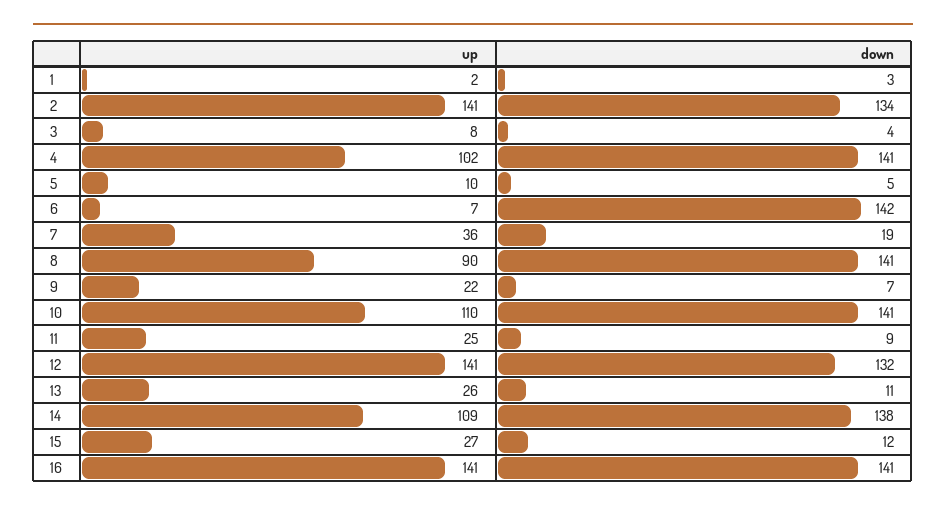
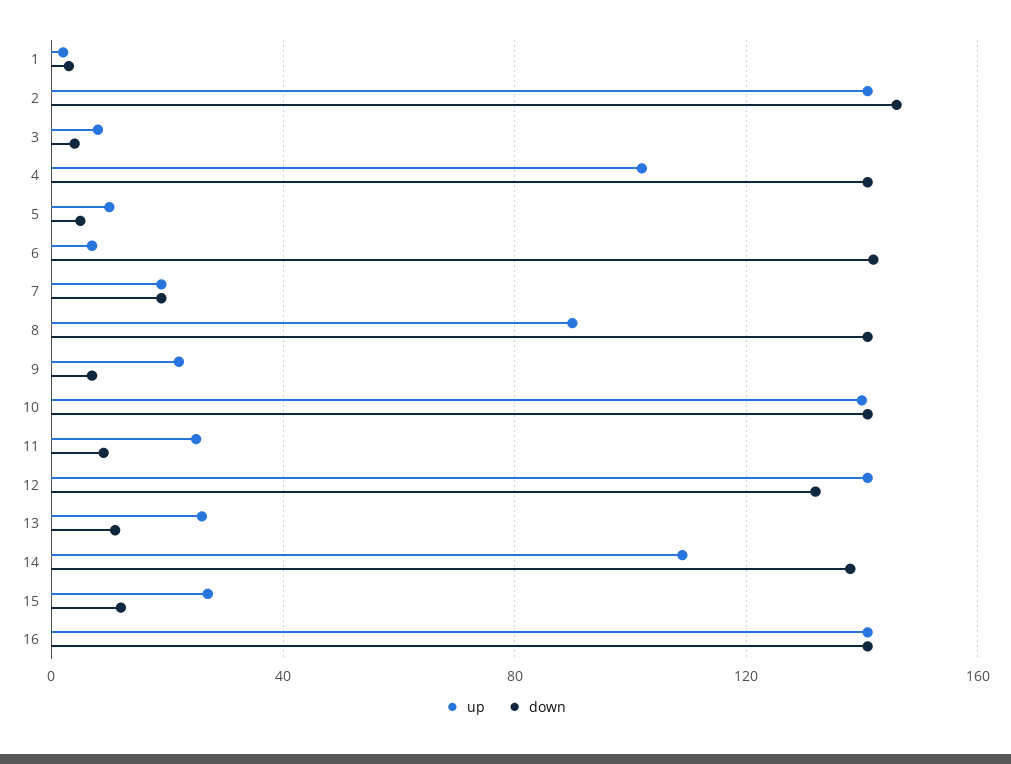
  {
    "up": {
      "1": 2,
      "2": 141,
      "3": 8,
      "4": 102,
      "5": 10,
      "6": 7,
-     "7": 36,
+     "7": 20,
      "8": 90,
      "9": 22,
-     "10": 110,
+     "10": 140,
      "11": 25,
      "12": 141,
      "13": 26,
      "14": 109,
      "15": 27,
      "16": 141
    },
    "down": {
      "1": 3,
-     "2": 134,
+     "2": 145,
      "3": 4,
      "4": 141,
      "5": 5,
      "6": 142,
      "7": 19,
      "8": 141,
      "9": 7,
      "10": 141,
      "11": 9,
      "12": 132,
      "13": 11,
      "14": 138,
      "15": 12,
      "16": 141
    }
  }

